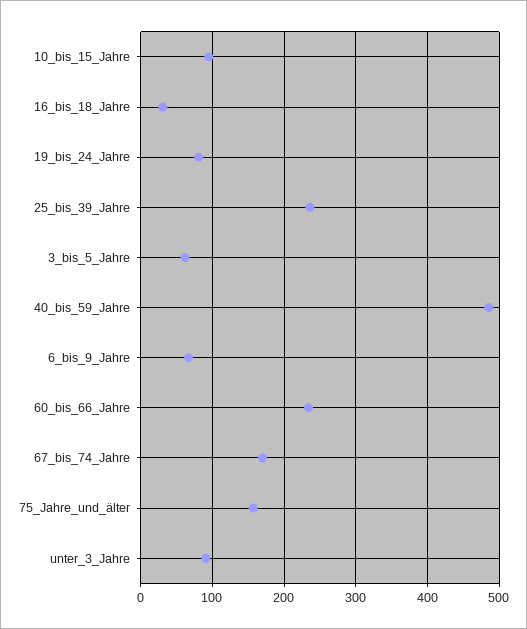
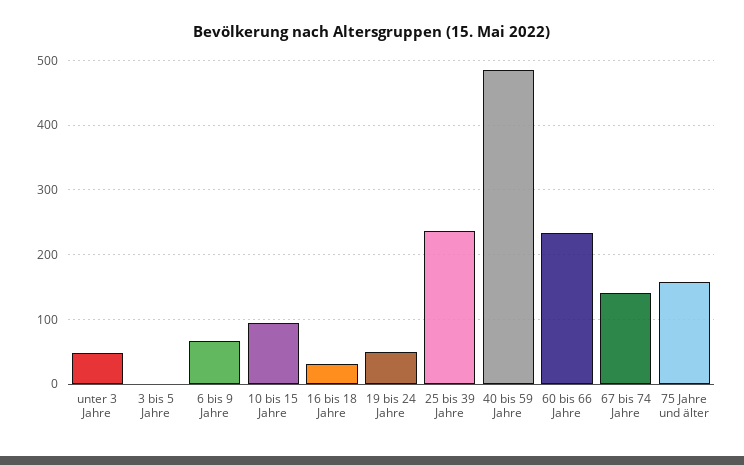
  {
    "10_bis_15_Jahre": 100,
    "16_bis_18_Jahre": 30,
-   "19_bis_24_Jahre": 80,
+   "19_bis_24_Jahre": 50,
    "25_bis_39_Jahre": 240,
-   "3_bis_5_Jahre": 60,
+   "3_bis_5_Jahre": 0,
    "40_bis_59_Jahre": 490,
    "6_bis_9_Jahre": 70,
    "60_bis_66_Jahre": 230,
-   "67_bis_74_Jahre": 170,
+   "67_bis_74_Jahre": 140,
    "75_Jahre_und_älter": 160,
-   "unter_3_Jahre": 90
+   "unter_3_Jahre": 50
  }

